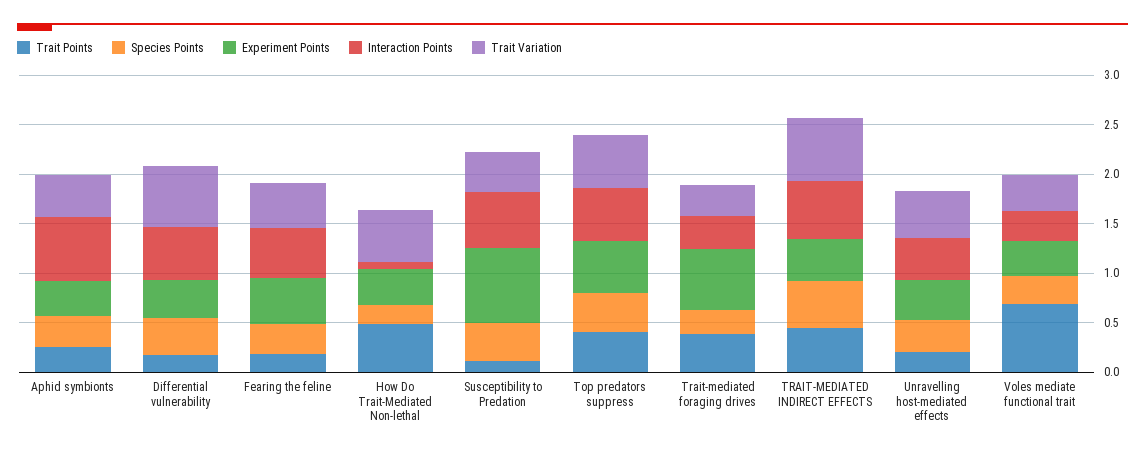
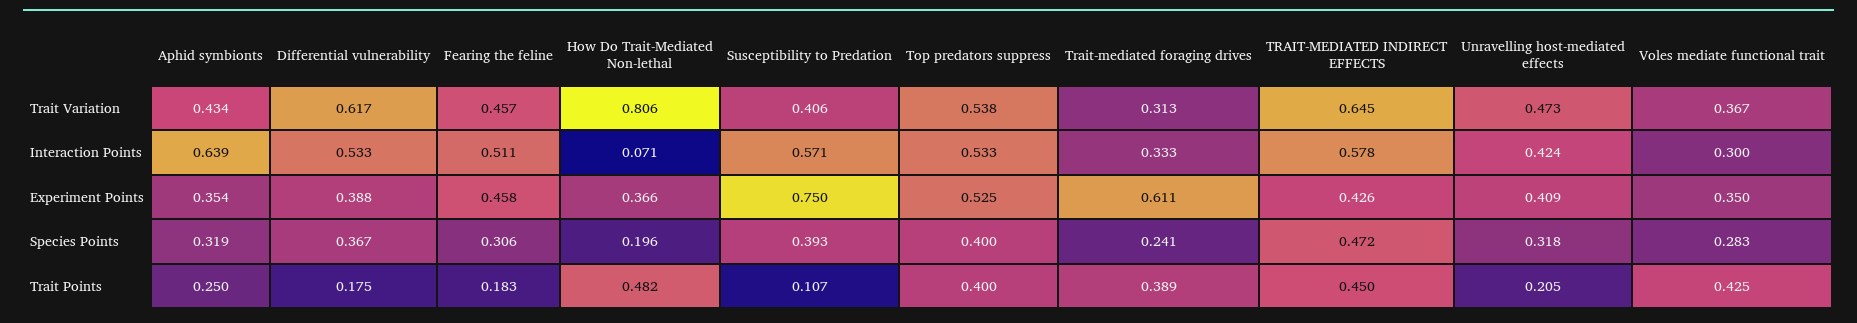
  {
    "Trait Points": {
      "Aphid symbionts": 0.25,
      "Differential vulnerability": 0.175,
      "Fearing the feline": 0.183,
      "How Do Trait-Mediated Non-lethal": 0.482,
      "Susceptibility to Predation": 0.107,
      "Top predators suppress": 0.4,
      "Trait-mediated foraging drives": 0.389,
      "TRAIT-MEDIATED INDIRECT EFFECTS": 0.45,
      "Unravelling host-mediated effects": 0.205,
-     "Voles mediate functional trait": 0.7
+     "Voles mediate functional trait": 0.425
    },
    "Species Points": {
      "Aphid symbionts": 0.319,
      "Differential vulnerability": 0.367,
      "Fearing the feline": 0.306,
      "How Do Trait-Mediated Non-lethal": 0.196,
      "Susceptibility to Predation": 0.393,
      "Top predators suppress": 0.4,
      "Trait-mediated foraging drives": 0.241,
      "TRAIT-MEDIATED INDIRECT EFFECTS": 0.472,
      "Unravelling host-mediated effects": 0.318,
      "Voles mediate functional trait": 0.283
    },
    "Experiment Points": {
      "Aphid symbionts": 0.354,
      "Differential vulnerability": 0.388,
      "Fearing the feline": 0.458,
      "How Do Trait-Mediated Non-lethal": 0.366,
      "Susceptibility to Predation": 0.75,
      "Top predators suppress": 0.525,
      "Trait-mediated foraging drives": 0.611,
      "TRAIT-MEDIATED INDIRECT EFFECTS": 0.426,
      "Unravelling host-mediated effects": 0.409,
      "Voles mediate functional trait": 0.35
    },
    "Interaction Points": {
      "Aphid symbionts": 0.639,
      "Differential vulnerability": 0.533,
      "Fearing the feline": 0.511,
      "How Do Trait-Mediated Non-lethal": 0.071,
      "Susceptibility to Predation": 0.571,
      "Top predators suppress": 0.533,
      "Trait-mediated foraging drives": 0.333,
      "TRAIT-MEDIATED INDIRECT EFFECTS": 0.578,
      "Unravelling host-mediated effects": 0.424,
      "Voles mediate functional trait": 0.3
    },
    "Trait Variation": {
      "Aphid symbionts": 0.434,
      "Differential vulnerability": 0.617,
      "Fearing the feline": 0.457,
-     "How Do Trait-Mediated Non-lethal": 0.5,
+     "How Do Trait-Mediated Non-lethal": 0.806,
      "Susceptibility to Predation": 0.406,
      "Top predators suppress": 0.538,
      "Trait-mediated foraging drives": 0.313,
      "TRAIT-MEDIATED INDIRECT EFFECTS": 0.645,
      "Unravelling host-mediated effects": 0.473,
      "Voles mediate functional trait": 0.367
    }
  }

